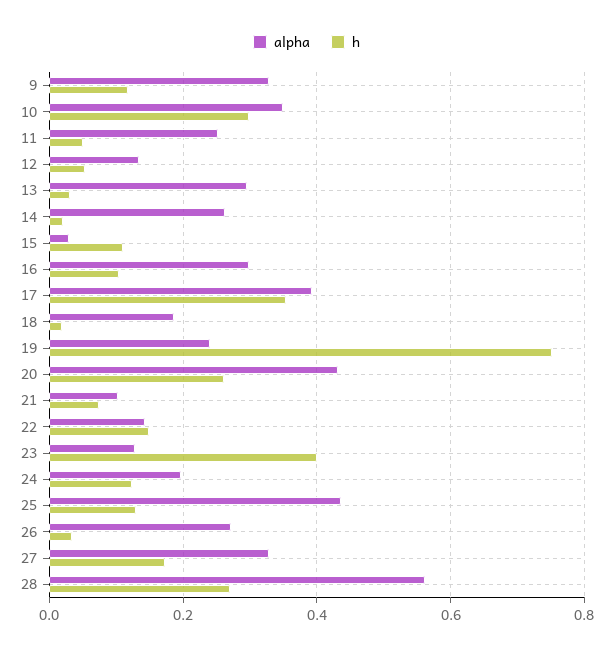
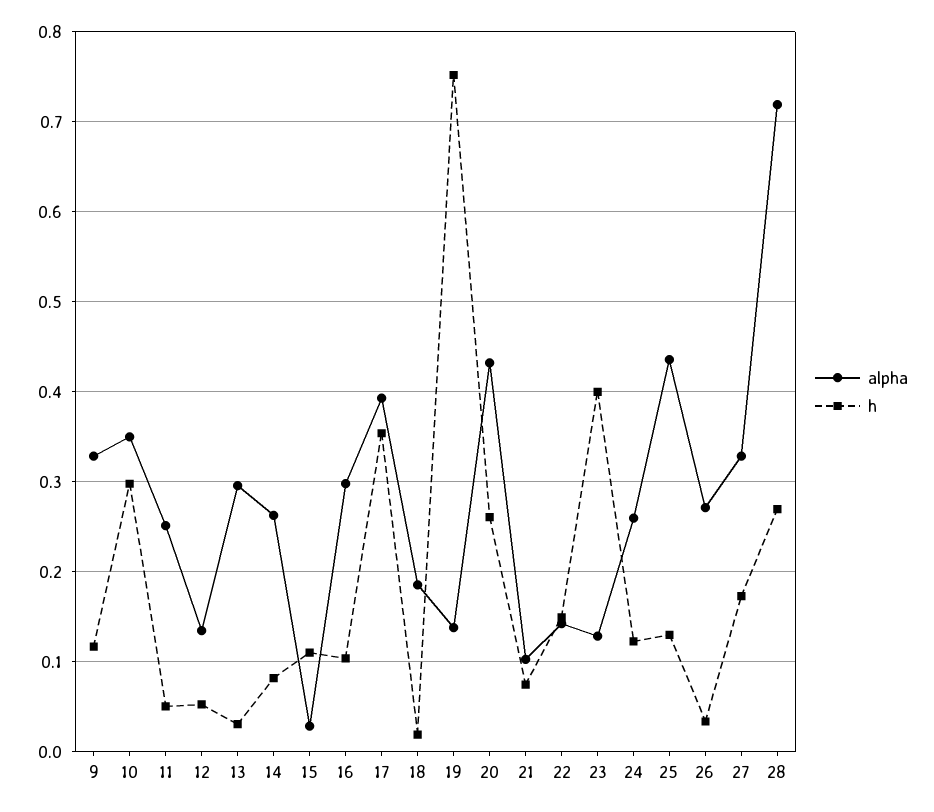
  {
    "alpha": {
      "9": 0.33,
      "10": 0.35,
      "11": 0.25,
      "12": 0.13,
      "13": 0.3,
      "14": 0.26,
      "15": 0.03,
      "16": 0.3,
      "17": 0.39,
      "18": 0.19,
-     "19": 0.24,
+     "19": 0.14,
      "20": 0.43,
      "21": 0.1,
      "22": 0.14,
      "23": 0.13,
-     "24": 0.2,
+     "24": 0.26,
      "25": 0.44,
      "26": 0.27,
      "27": 0.33,
-     "28": 0.56
+     "28": 0.72
    },
    "h": {
      "9": 0.12,
      "10": 0.3,
      "11": 0.05,
      "12": 0.05,
      "13": 0.03,
-     "14": 0.02,
+     "14": 0.08,
      "15": 0.11,
      "16": 0.1,
      "17": 0.35,
      "18": 0.02,
      "19": 0.75,
      "20": 0.26,
      "21": 0.07,
      "22": 0.15,
      "23": 0.4,
      "24": 0.12,
      "25": 0.13,
      "26": 0.03,
      "27": 0.17,
      "28": 0.27
    }
  }

